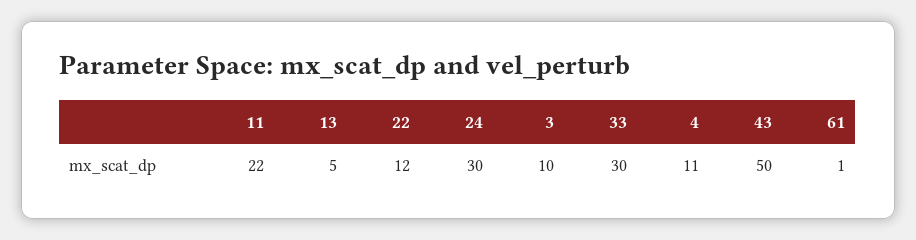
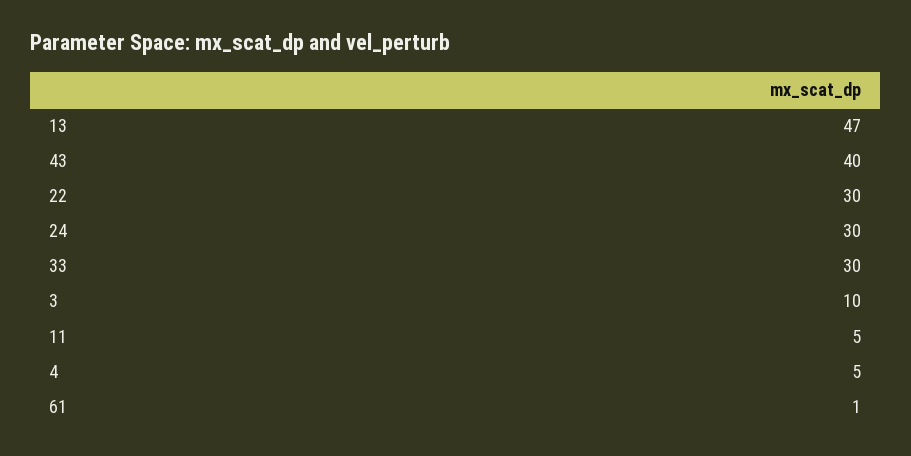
  {
-   "11": 22,
+   "11": 5,
-   "13": 5,
+   "13": 47,
-   "22": 12,
+   "22": 30,
    "24": 30,
    "3": 10,
    "33": 30,
-   "4": 11,
+   "4": 5,
-   "43": 50,
+   "43": 40,
    "61": 1
  }

